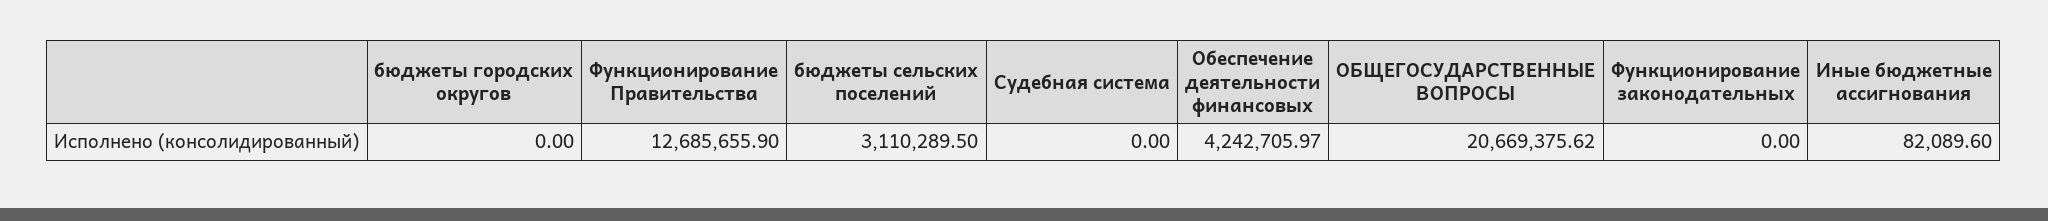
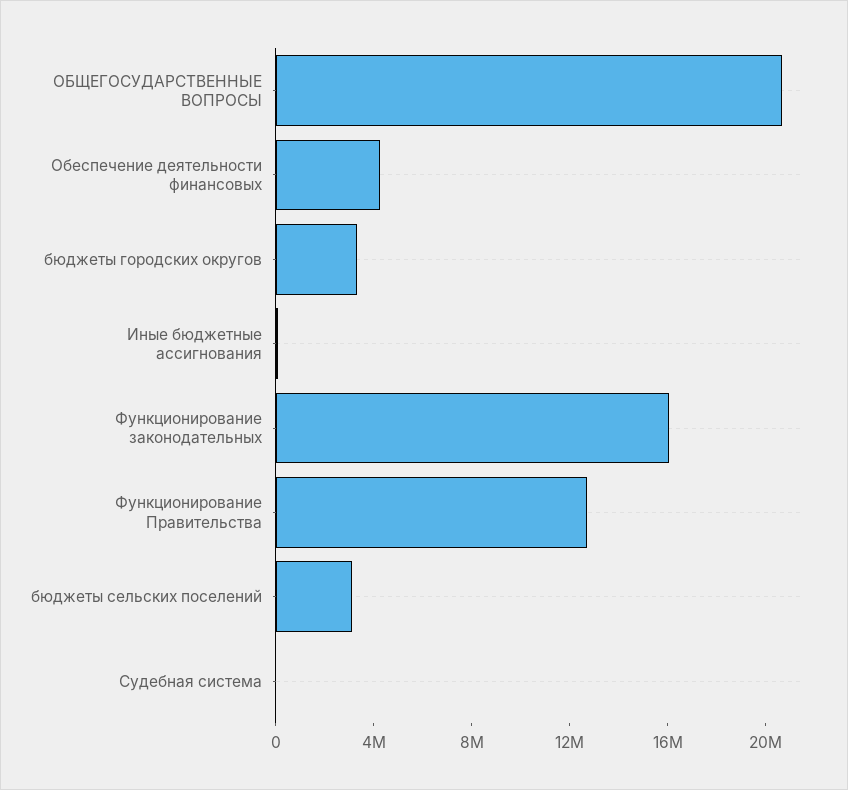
  {
-   "бюджеты городских округов": 0,
+   "бюджеты городских округов": 3000000,
    "Функционирование Правительства": 12685655.9,
    "бюджеты сельских поселений": 3110289.5,
    "Судебная система": 0,
    "Обеспечение деятельности финансовых": 4242705.97,
    "ОБЩЕГОСУДАРСТВЕННЫЕ ВОПРОСЫ": 20669375.62,
-   "Функционирование законодательных": 0,
+   "Функционирование законодательных": 16000000,
    "Иные бюджетные ассигнования": 82089.6
  }

